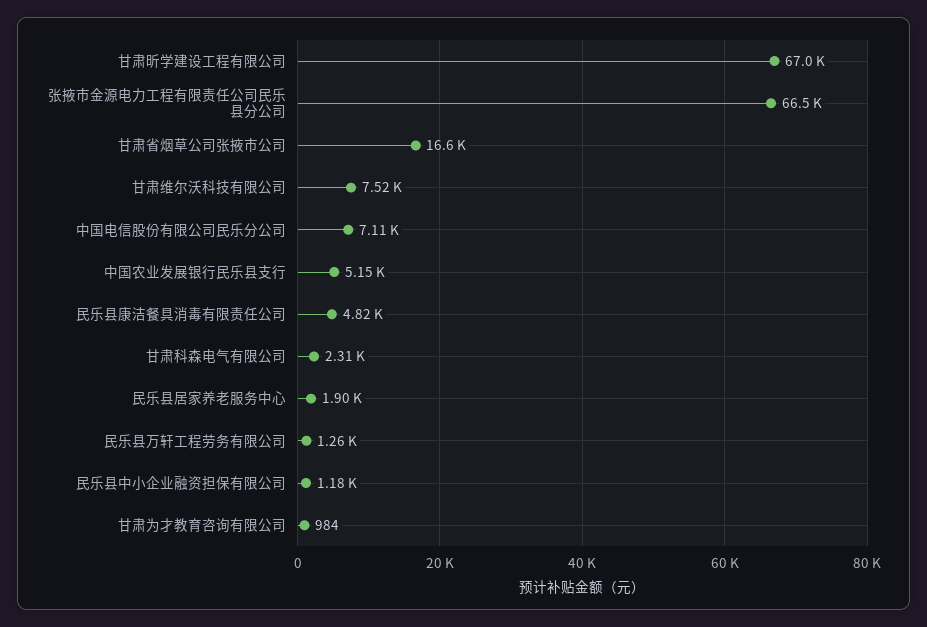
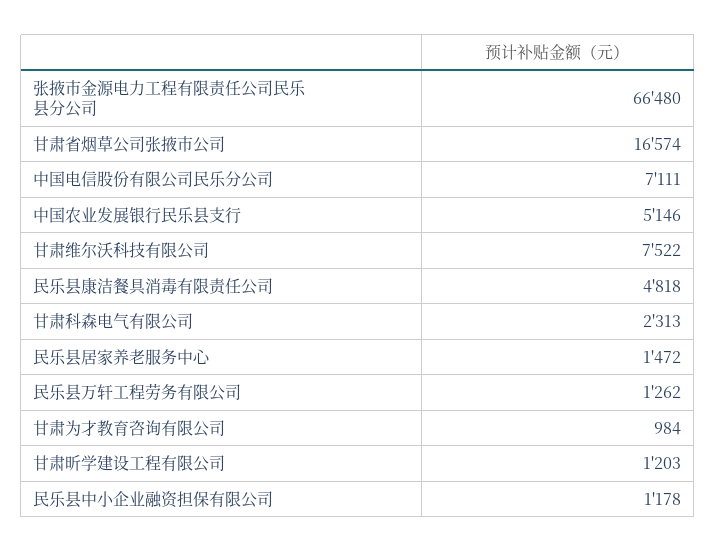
  {
-   "甘肃昕学建设工程有限公司": 67000,
+   "甘肃昕学建设工程有限公司": 1203,
    "张掖市金源电力工程有限责任公司民乐县分公司": 66480,
    "甘肃省烟草公司张掖市公司": 16574,
    "甘肃维尔沃科技有限公司": 7522,
    "中国电信股份有限公司民乐分公司": 7111,
    "中国农业发展银行民乐县支行": 5146,
    "民乐县康洁餐具消毒有限责任公司": 4818,
    "甘肃科森电气有限公司": 2313,
-   "民乐县居家养老服务中心": 1900,
+   "民乐县居家养老服务中心": 1472,
    "民乐县万轩工程劳务有限公司": 1262,
    "民乐县中小企业融资担保有限公司": 1178,
    "甘肃为才教育咨询有限公司": 984
  }

